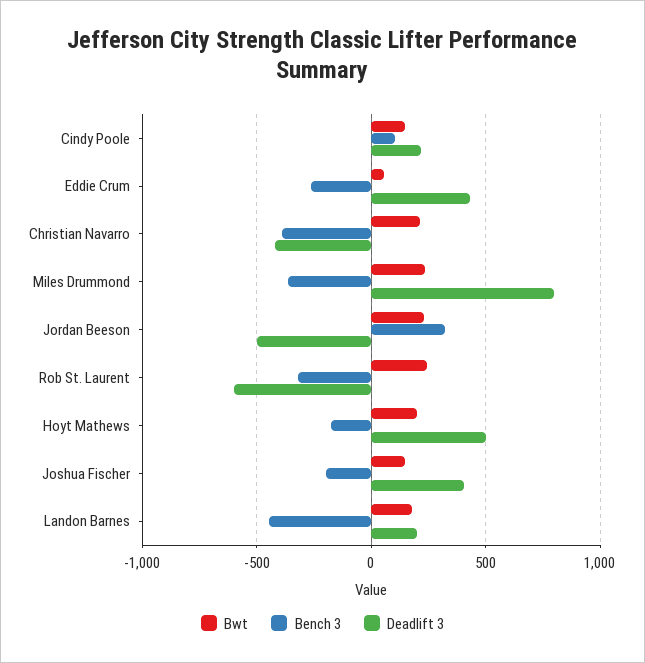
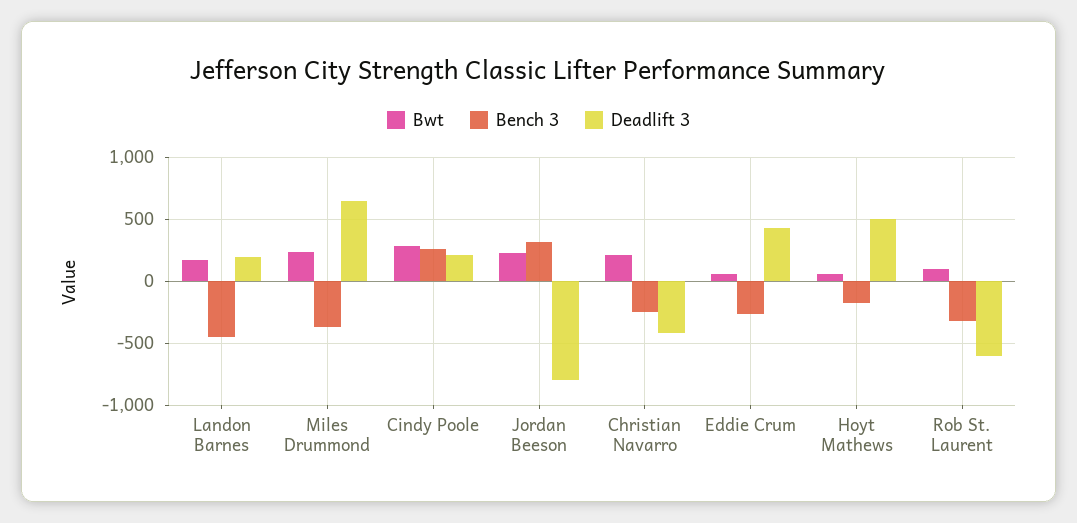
  {
    "Bwt": {
-     "Cindy Poole": 150,
+     "Cindy Poole": 300,
      "Eddie Crum": 50,
      "Christian Navarro": 200,
      "Miles Drummond": 250,
      "Jordan Beeson": 250,
-     "Rob St. Laurent": 250,
+     "Rob St. Laurent": 100,
-     "Hoyt Mathews": 200,
+     "Hoyt Mathews": 50,
-     "Joshua Fischer": 150,
      "Landon Barnes": 200
    },
    "Bench 3": {
-     "Cindy Poole": 100,
+     "Cindy Poole": 250,
      "Eddie Crum": -250,
-     "Christian Navarro": -400,
+     "Christian Navarro": -250,
      "Miles Drummond": -350,
      "Jordan Beeson": 300,
      "Rob St. Laurent": -300,
      "Hoyt Mathews": -200,
-     "Joshua Fischer": -200,
      "Landon Barnes": -450
    },
    "Deadlift 3": {
      "Cindy Poole": 200,
      "Eddie Crum": 450,
      "Christian Navarro": -400,
-     "Miles Drummond": 800,
+     "Miles Drummond": 650,
-     "Jordan Beeson": -500,
+     "Jordan Beeson": -800,
      "Rob St. Laurent": -600,
      "Hoyt Mathews": 500,
-     "Joshua Fischer": 400,
      "Landon Barnes": 200
    }
  }

